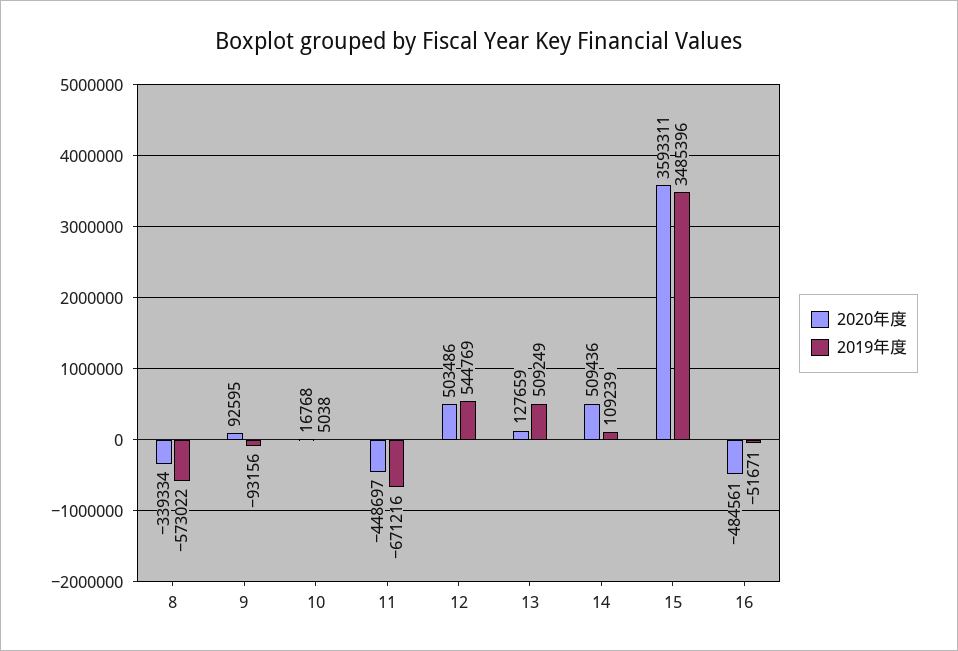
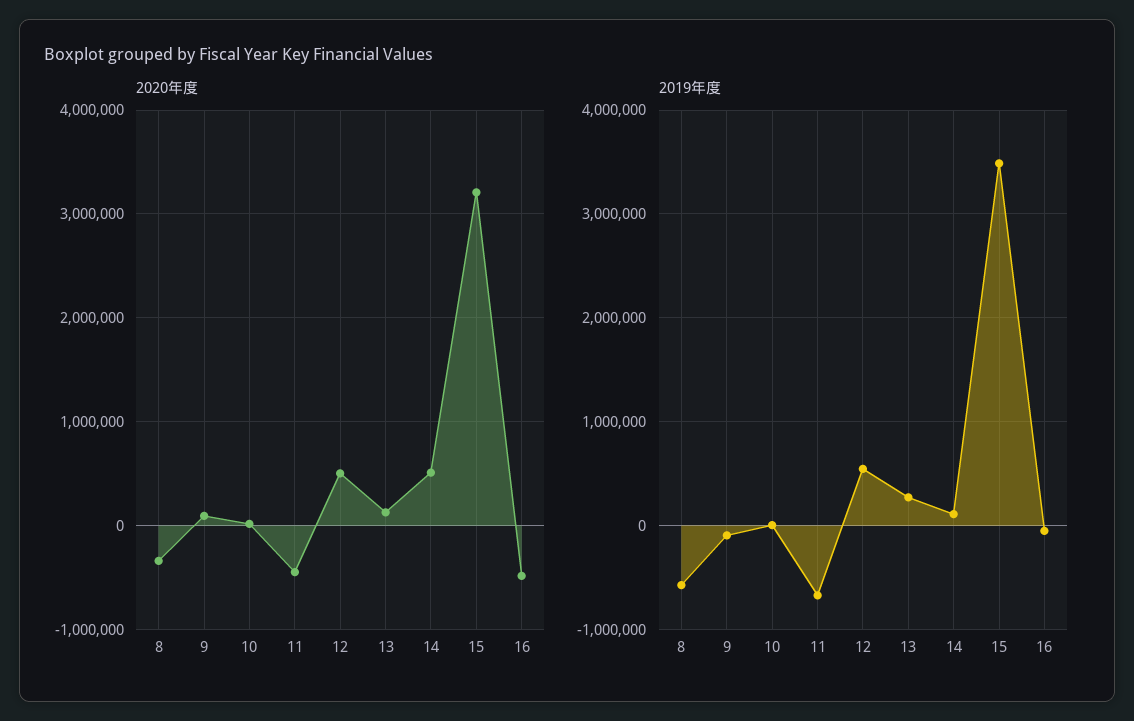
  {
    "2020年度": {
      "8": -339334,
      "9": 92595,
      "10": 16768,
      "11": -448697,
      "12": 503486,
      "13": 127659,
      "14": 509436,
-     "15": 3593311,
+     "15": 3200000,
      "16": -484561
    },
    "2019年度": {
      "8": -573022,
      "9": -93156,
      "10": 5038,
      "11": -671216,
      "12": 544769,
-     "13": 509249,
+     "13": 300000,
      "14": 109239,
      "15": 3485396,
      "16": -51671
    }
  }

